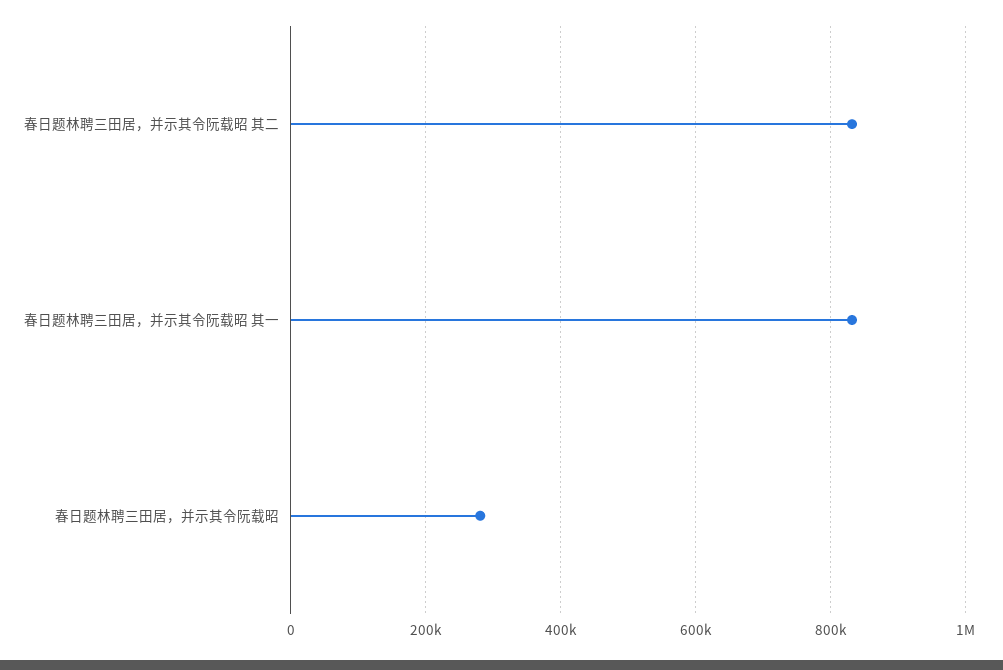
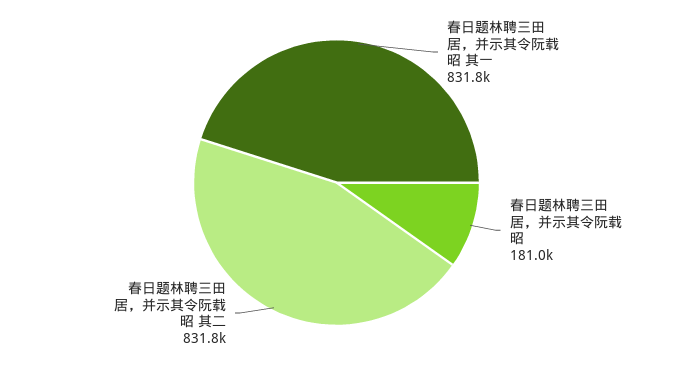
  {
    "春日题林聘三田居，并示其令阮载昭 其二": 831800,
    "春日题林聘三田居，并示其令阮载昭 其一": 831800,
-   "春日题林聘三田居，并示其令阮载昭": 280000
+   "春日题林聘三田居，并示其令阮载昭": 181000
  }

